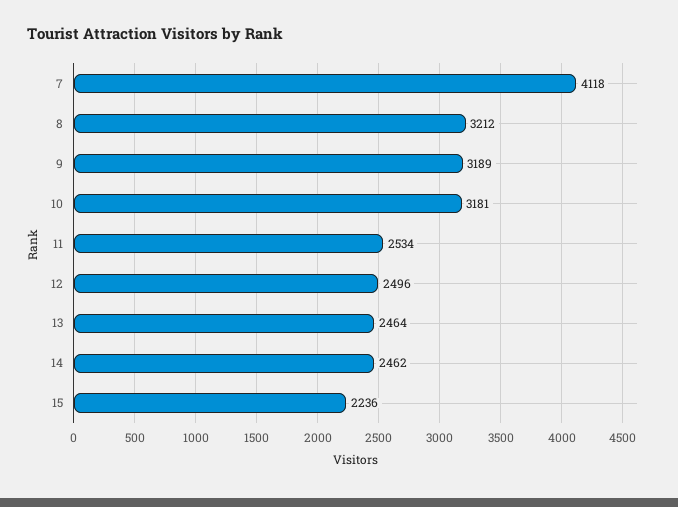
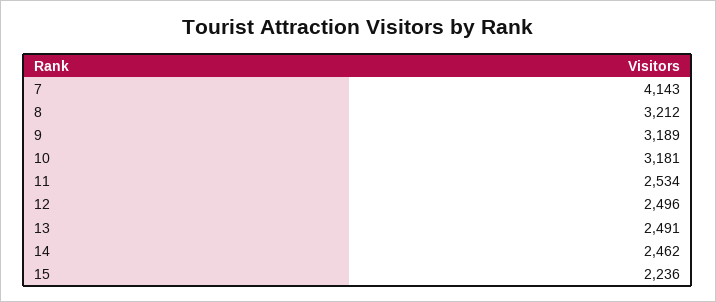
  {
-   "7": 4118,
+   "7": 4143,
    "8": 3212,
    "9": 3189,
    "10": 3181,
    "11": 2534,
    "12": 2496,
-   "13": 2464,
+   "13": 2491,
    "14": 2462,
    "15": 2236
  }

